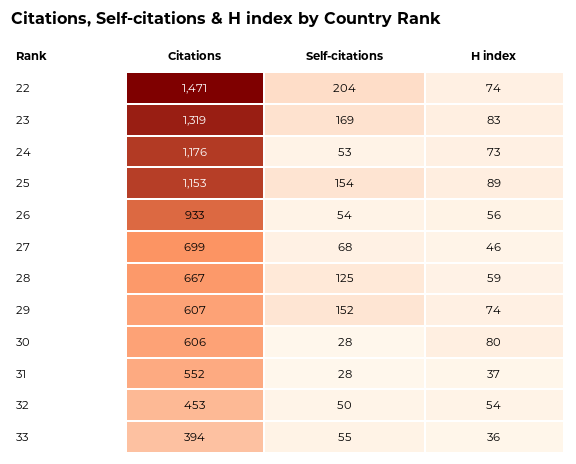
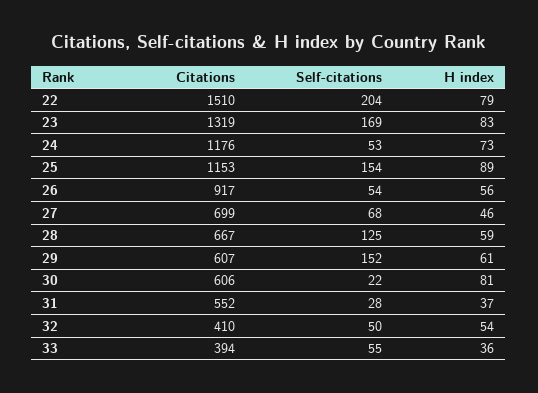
  {
    "Citations": {
-     "22": 1471,
+     "22": 1510,
      "23": 1319,
      "24": 1176,
      "25": 1153,
-     "26": 933,
+     "26": 917,
      "27": 699,
      "28": 667,
      "29": 607,
      "30": 606,
      "31": 552,
-     "32": 453,
+     "32": 410,
      "33": 394
    },
    "Self-citations": {
      "22": 204,
      "23": 169,
      "24": 53,
      "25": 154,
      "26": 54,
      "27": 68,
      "28": 125,
      "29": 152,
-     "30": 28,
+     "30": 22,
      "31": 28,
      "32": 50,
      "33": 55
    },
    "H index": {
-     "22": 74,
+     "22": 79,
      "23": 83,
      "24": 73,
      "25": 89,
      "26": 56,
      "27": 46,
      "28": 59,
-     "29": 74,
+     "29": 61,
-     "30": 80,
+     "30": 81,
      "31": 37,
      "32": 54,
      "33": 36
    }
  }

